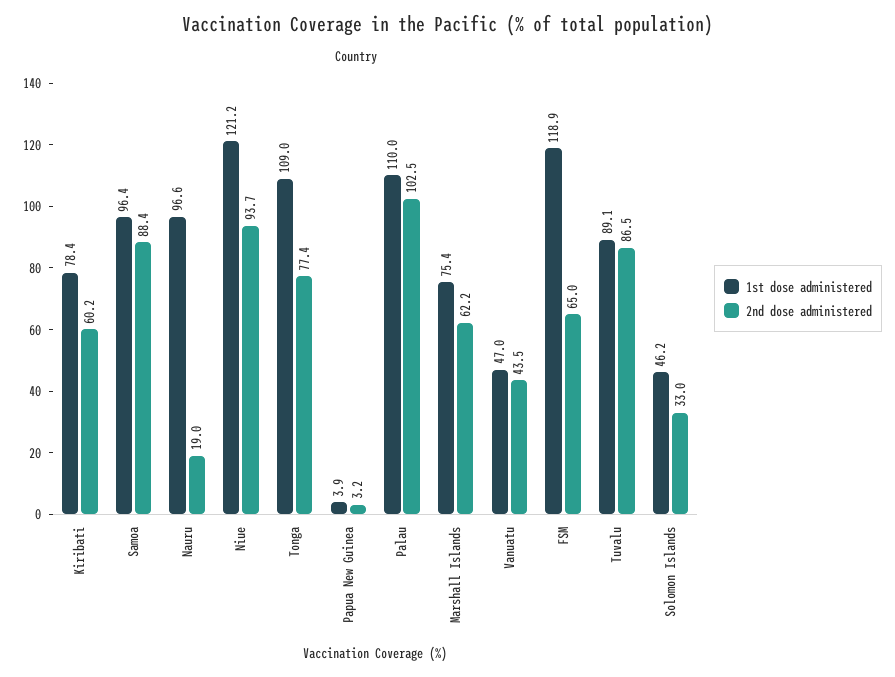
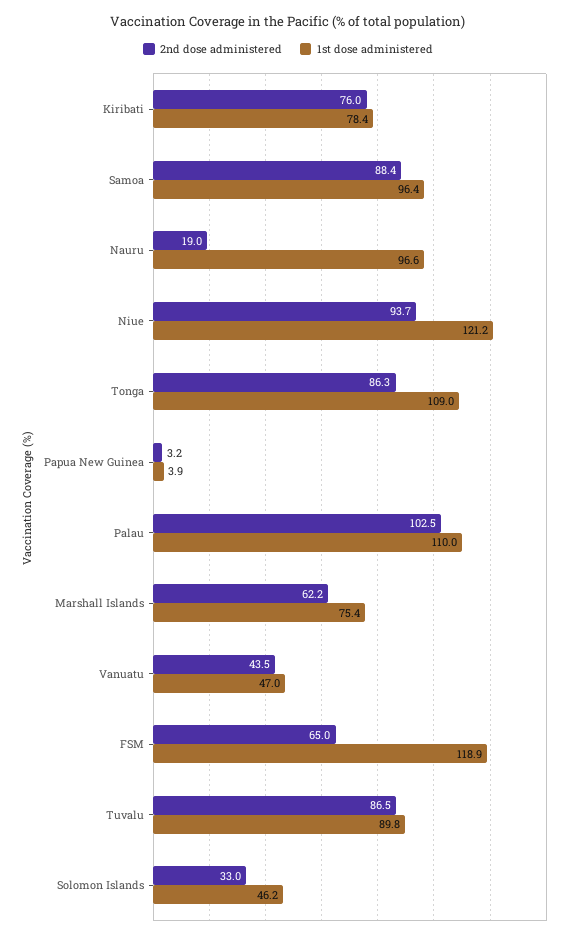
  {
    "1st dose administered": {
      "Kiribati": 78.4,
      "Samoa": 96.4,
      "Nauru": 96.6,
      "Niue": 121.2,
      "Tonga": 109,
      "Papua New Guinea": 3.9,
      "Palau": 110,
      "Marshall Islands": 75.4,
      "Vanuatu": 47,
      "FSM": 118.9,
-     "Tuvalu": 89.1,
+     "Tuvalu": 89.8,
      "Solomon Islands": 46.2
    },
    "2nd dose administered": {
-     "Kiribati": 60.2,
+     "Kiribati": 76,
      "Samoa": 88.4,
      "Nauru": 19,
      "Niue": 93.7,
-     "Tonga": 77.4,
+     "Tonga": 86.3,
      "Papua New Guinea": 3.2,
      "Palau": 102.5,
      "Marshall Islands": 62.2,
      "Vanuatu": 43.5,
      "FSM": 65,
      "Tuvalu": 86.5,
      "Solomon Islands": 33
    }
  }

